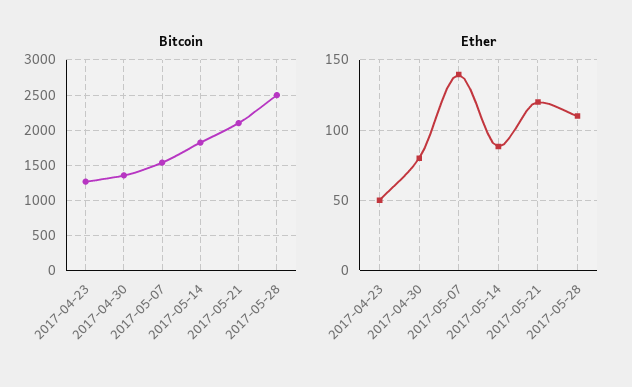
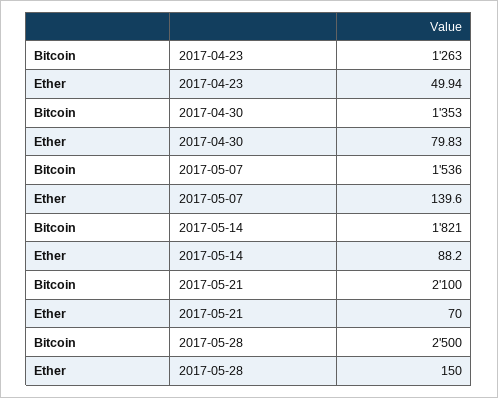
  {
    "Bitcoin": {
      "2017-04-23": 1263,
      "2017-04-30": 1353,
      "2017-05-07": 1536,
      "2017-05-14": 1821,
      "2017-05-21": 2100,
      "2017-05-28": 2500
    },
    "Ether": {
      "2017-04-23": 49.94,
      "2017-04-30": 79.83,
      "2017-05-07": 139.6,
      "2017-05-14": 88.2,
-     "2017-05-21": 120,
+     "2017-05-21": 70,
-     "2017-05-28": 110
+     "2017-05-28": 150
    }
  }

